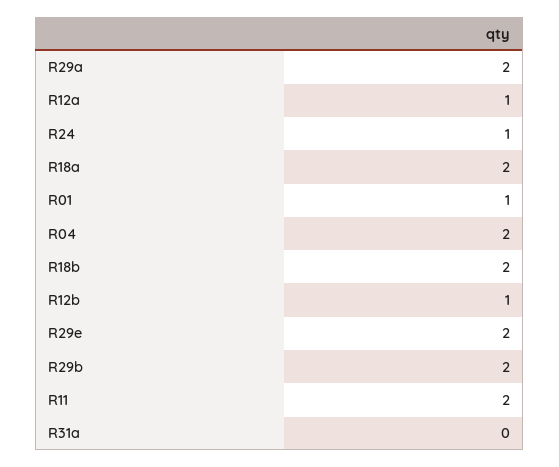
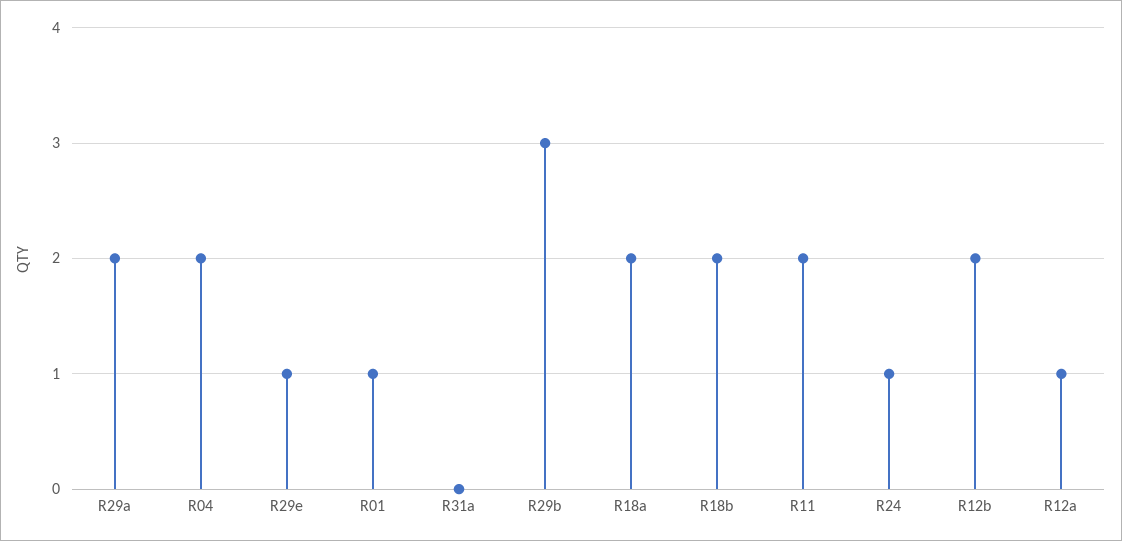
  {
    "R29a": 2,
    "R12a": 1,
    "R24": 1,
    "R18a": 2,
    "R01": 1,
    "R04": 2,
    "R18b": 2,
-   "R12b": 1,
+   "R12b": 2,
-   "R29e": 2,
+   "R29e": 1,
-   "R29b": 2,
+   "R29b": 3,
    "R11": 2,
    "R31a": 0
  }

